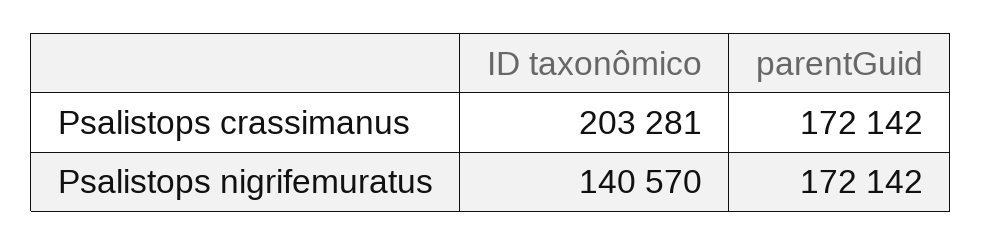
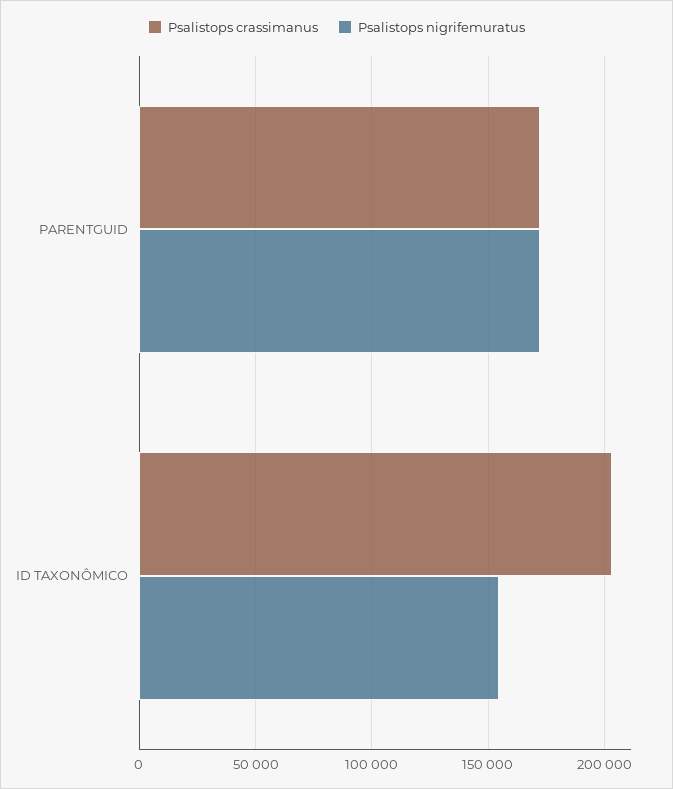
  {
    "Psalistops crassimanus": {
      "ID taxonômico": 203281,
      "parentGuid": 172142
    },
    "Psalistops nigrifemuratus": {
-     "ID taxonômico": 140570,
+     "ID taxonômico": 155000,
      "parentGuid": 172142
    }
  }

